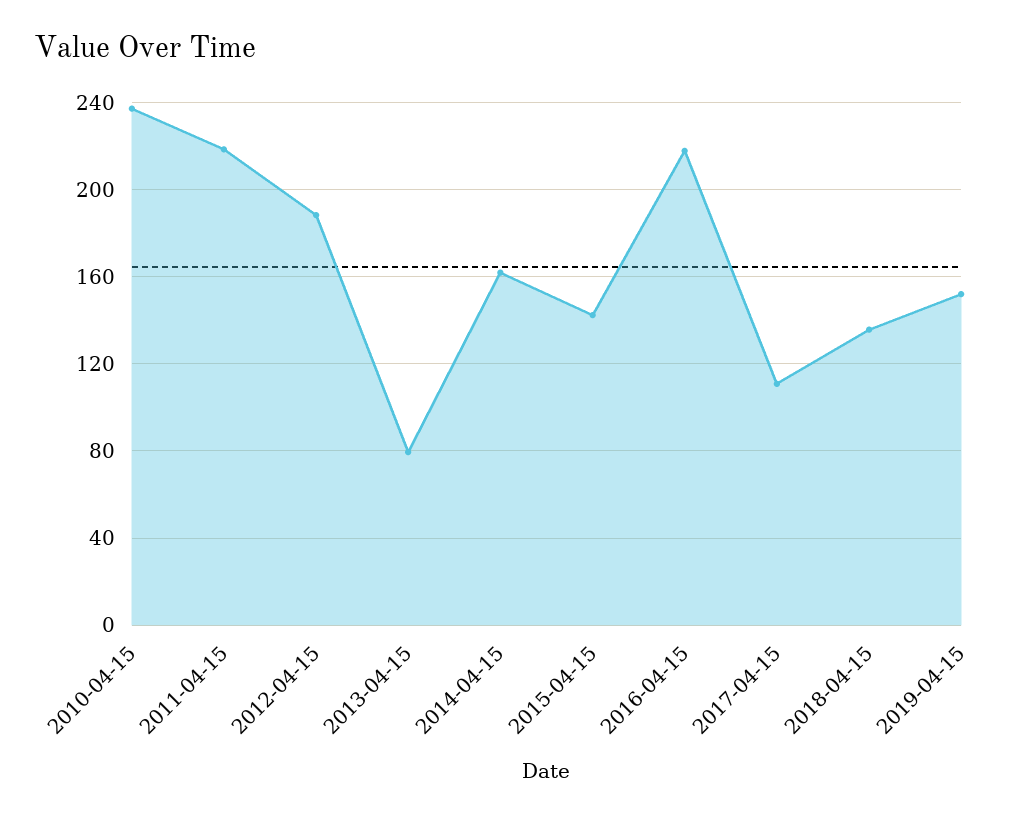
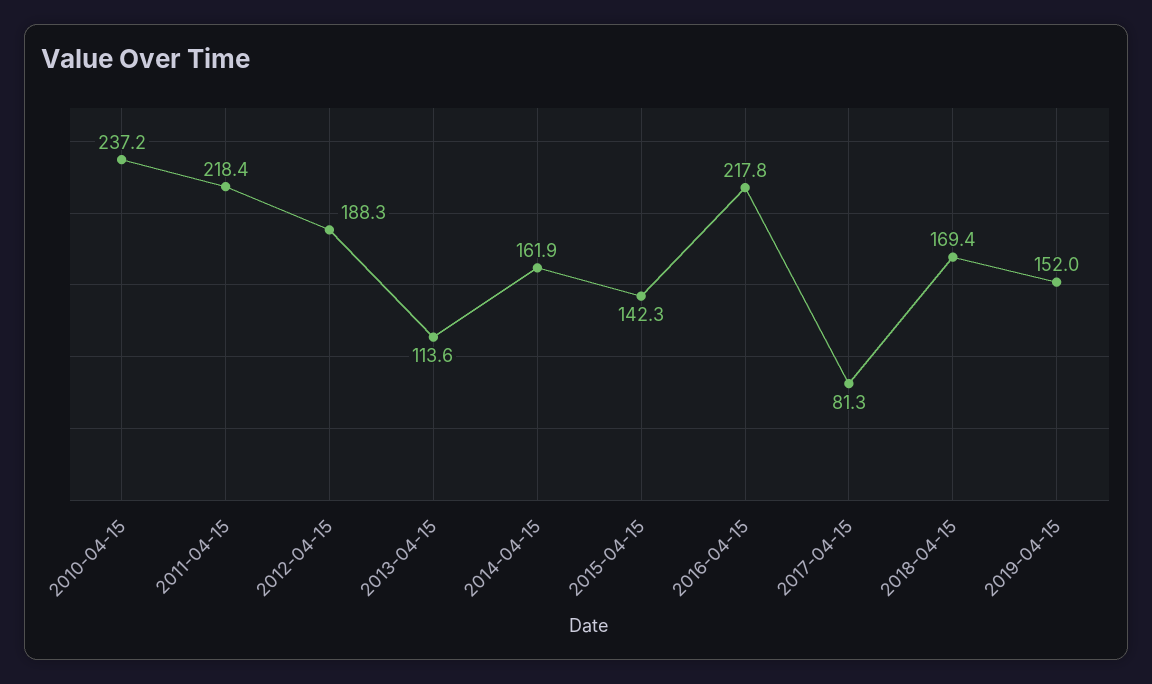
  {
    "2010-04-15": 237.2,
    "2011-04-15": 218.4,
    "2012-04-15": 188.3,
-   "2013-04-15": 80,
+   "2013-04-15": 113.6,
    "2014-04-15": 161.9,
    "2015-04-15": 142.3,
    "2016-04-15": 217.8,
-   "2017-04-15": 110,
+   "2017-04-15": 81.3,
-   "2018-04-15": 135,
+   "2018-04-15": 169.4,
    "2019-04-15": 152
  }

